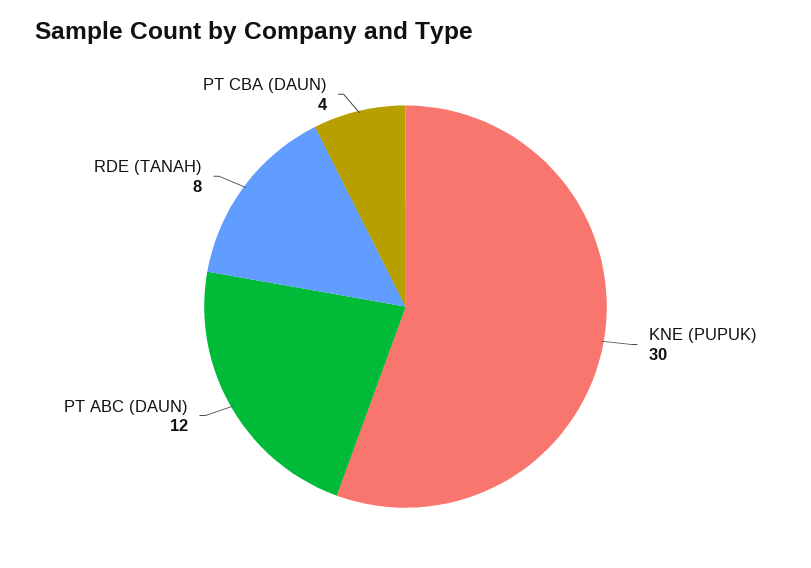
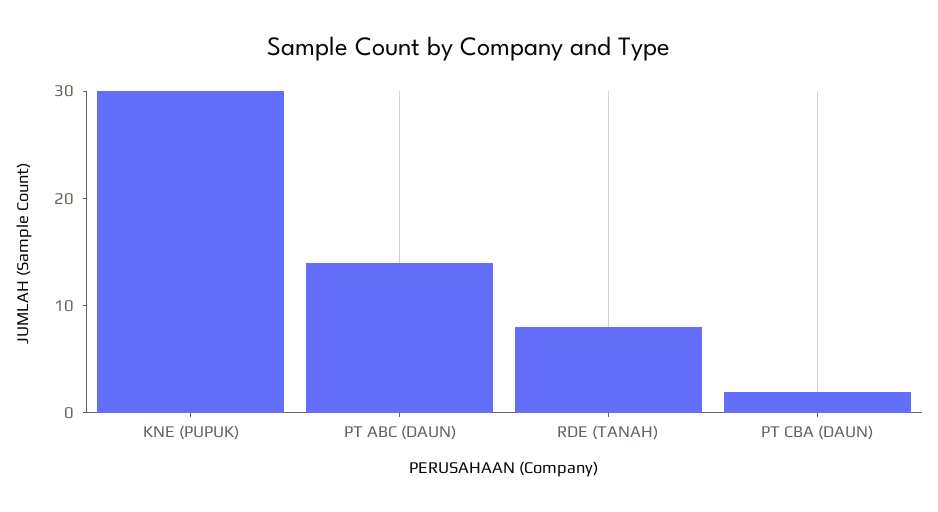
  {
    "KNE (PUPUK)": 30,
-   "PT ABC (DAUN)": 12,
+   "PT ABC (DAUN)": 14,
    "RDE (TANAH)": 8,
-   "PT CBA (DAUN)": 4
+   "PT CBA (DAUN)": 2
  }

